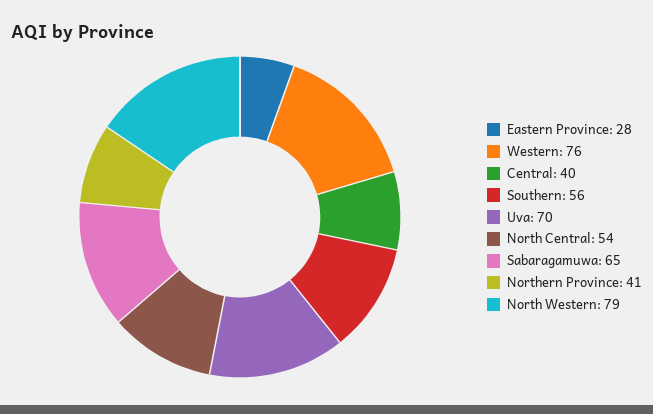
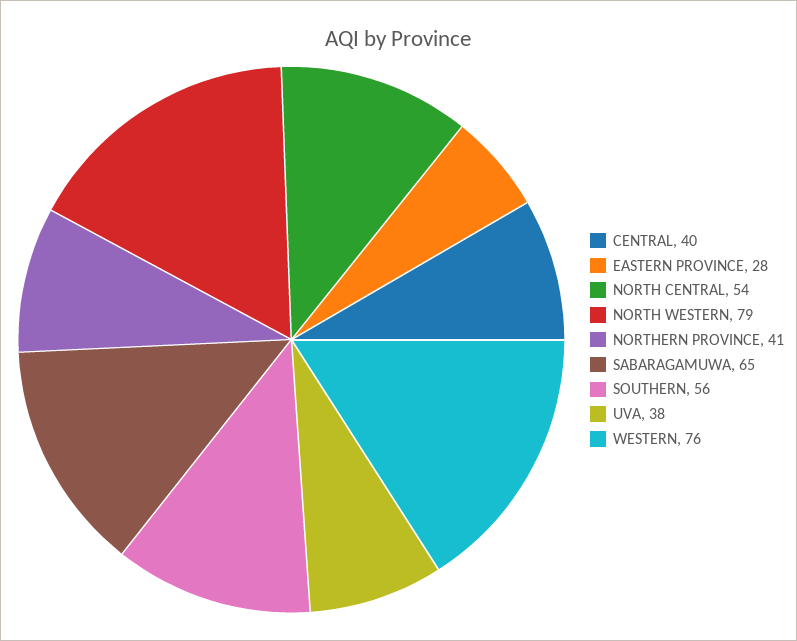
  {
    "Eastern Province": 28,
    "Western": 76,
    "Central": 40,
    "Southern": 56,
-   "Uva": 70,
+   "Uva": 38,
    "North Central": 54,
    "Sabaragamuwa": 65,
    "Northern Province": 41,
    "North Western": 79
  }

